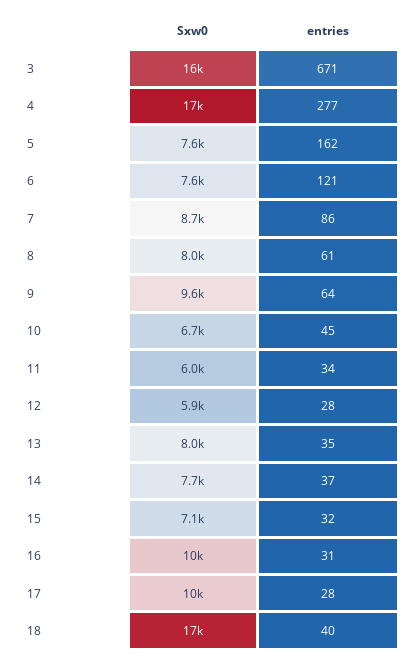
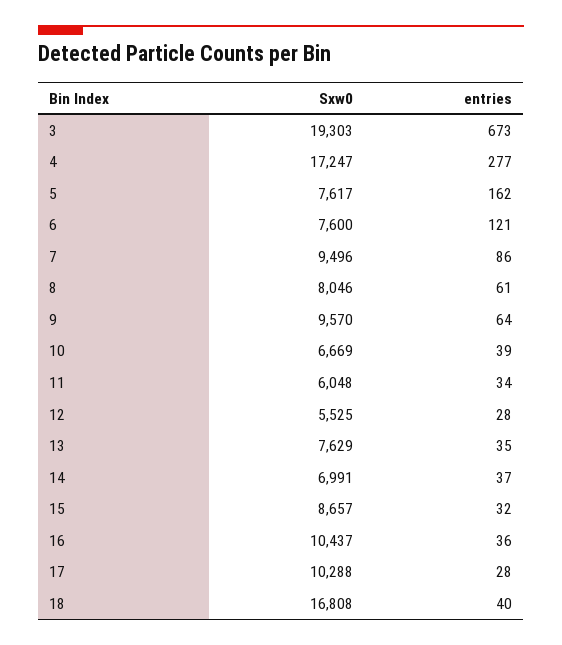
  {
    "Sxw0": {
-     "3": 16000,
+     "3": 19303,
      "4": 17247,
      "5": 7617,
      "6": 7600,
-     "7": 8700,
+     "7": 9496,
      "8": 8046,
      "9": 9570,
      "10": 6669,
      "11": 6048,
-     "12": 5900,
+     "12": 5525,
-     "13": 8000,
+     "13": 7629,
-     "14": 7700,
+     "14": 6991,
-     "15": 7100,
+     "15": 8657,
      "16": 10437,
      "17": 10288,
      "18": 16808
    },
    "entries": {
-     "3": 671,
+     "3": 673,
      "4": 277,
      "5": 162,
      "6": 121,
      "7": 86,
      "8": 61,
      "9": 64,
-     "10": 45,
+     "10": 39,
      "11": 34,
      "12": 28,
      "13": 35,
      "14": 37,
      "15": 32,
-     "16": 31,
+     "16": 36,
      "17": 28,
      "18": 40
    }
  }

